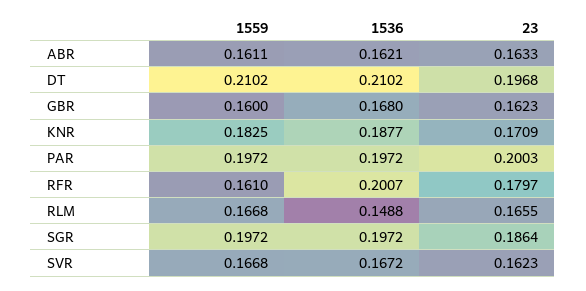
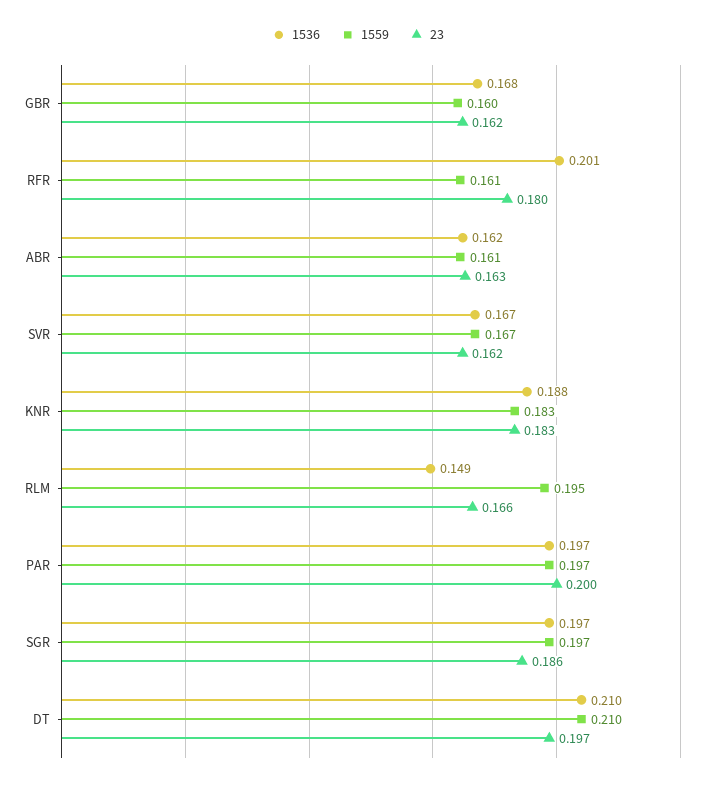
  {
    "1559": {
      "ABR": 0.1611,
      "DT": 0.2102,
      "GBR": 0.16,
      "KNR": 0.1825,
      "PAR": 0.1972,
      "RFR": 0.161,
-     "RLM": 0.1668,
+     "RLM": 0.195,
      "SGR": 0.1972,
      "SVR": 0.1668
    },
    "1536": {
      "ABR": 0.1621,
      "DT": 0.2102,
      "GBR": 0.168,
      "KNR": 0.1877,
      "PAR": 0.1972,
      "RFR": 0.2007,
      "RLM": 0.1488,
      "SGR": 0.1972,
      "SVR": 0.1672
    },
    "23": {
      "ABR": 0.1633,
      "DT": 0.1968,
      "GBR": 0.1623,
-     "KNR": 0.1709,
+     "KNR": 0.183,
      "PAR": 0.2003,
      "RFR": 0.1797,
      "RLM": 0.1655,
      "SGR": 0.1864,
      "SVR": 0.1623
    }
  }

